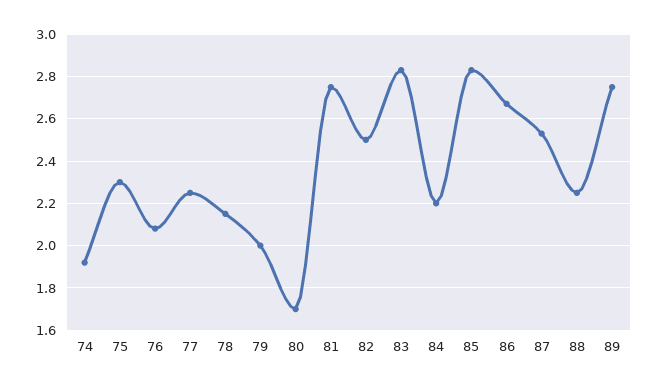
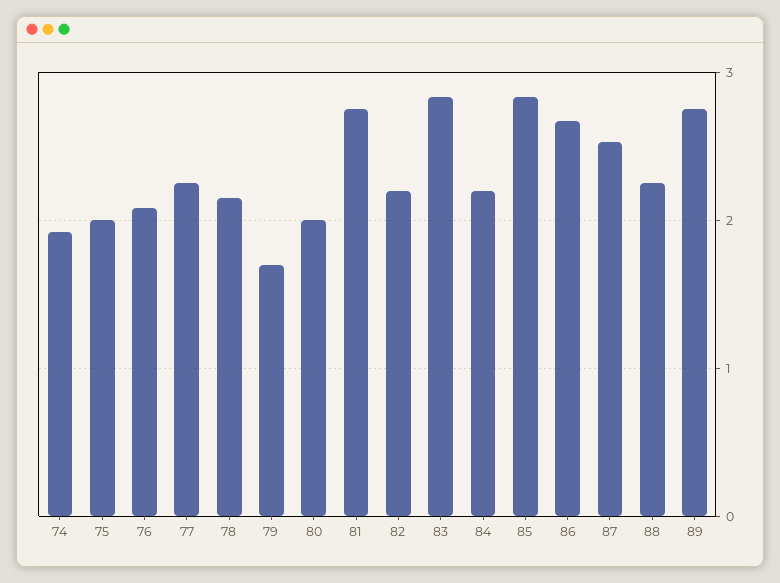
  {
    "74": 1.9,
-   "75": 2.3,
+   "75": 2,
    "76": 2.1,
    "77": 2.25,
    "78": 2.15,
-   "79": 2,
+   "79": 1.7,
-   "80": 1.7,
+   "80": 2,
    "81": 2.75,
-   "82": 2.5,
+   "82": 2.2,
    "83": 2.85,
    "84": 2.2,
    "85": 2.85,
    "86": 2.65,
    "87": 2.55,
    "88": 2.25,
    "89": 2.75
  }

